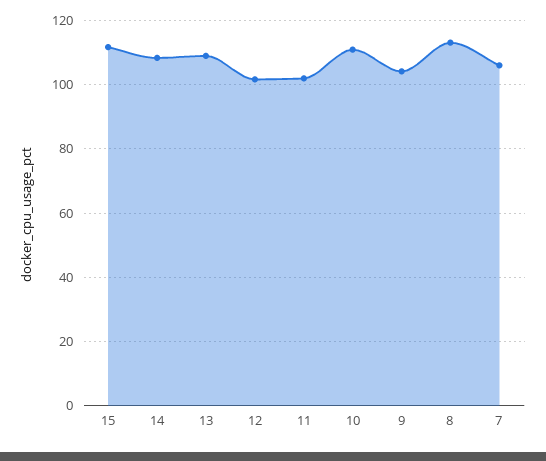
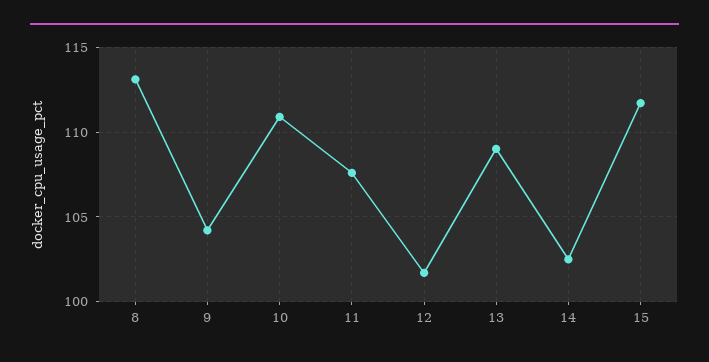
  {
    "15": 111.5,
-   "14": 108,
+   "14": 102.5,
    "13": 109,
    "12": 101.5,
-   "11": 102,
+   "11": 107.5,
    "10": 111,
    "9": 104,
-   "8": 113,
+   "8": 113
-   "7": 106
  }

